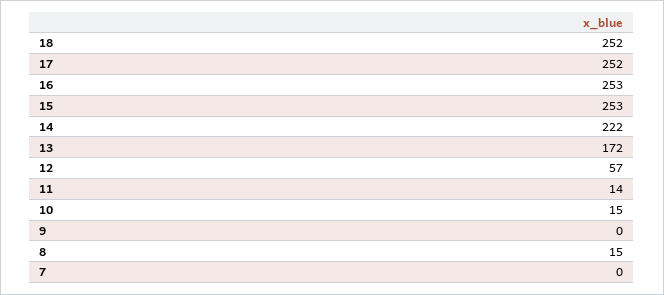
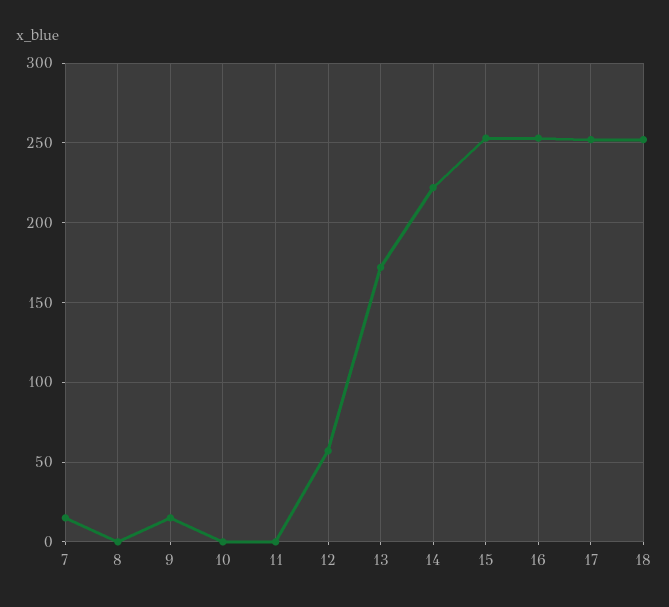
  {
    "18": 252,
    "17": 252,
    "16": 253,
    "15": 253,
    "14": 222,
    "13": 172,
    "12": 57,
-   "11": 14,
+   "11": 0,
-   "10": 15,
+   "10": 0,
-   "9": 0,
+   "9": 15,
-   "8": 15,
+   "8": 0,
-   "7": 0
+   "7": 15
  }

